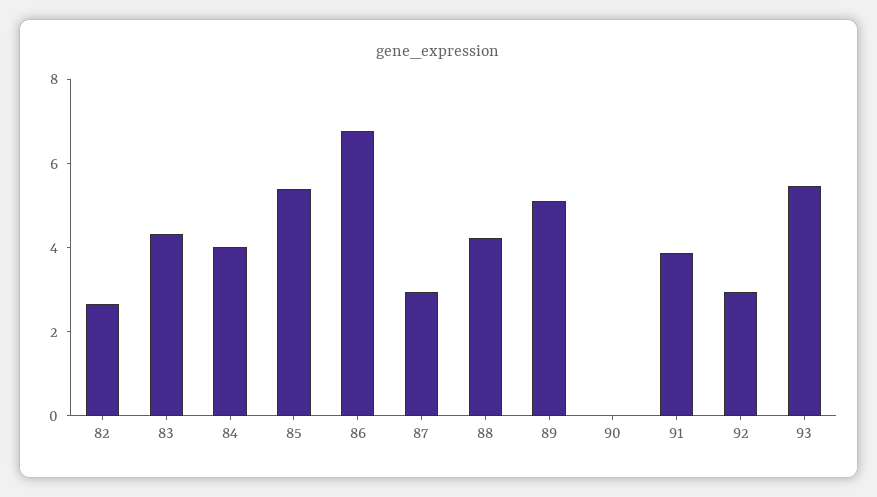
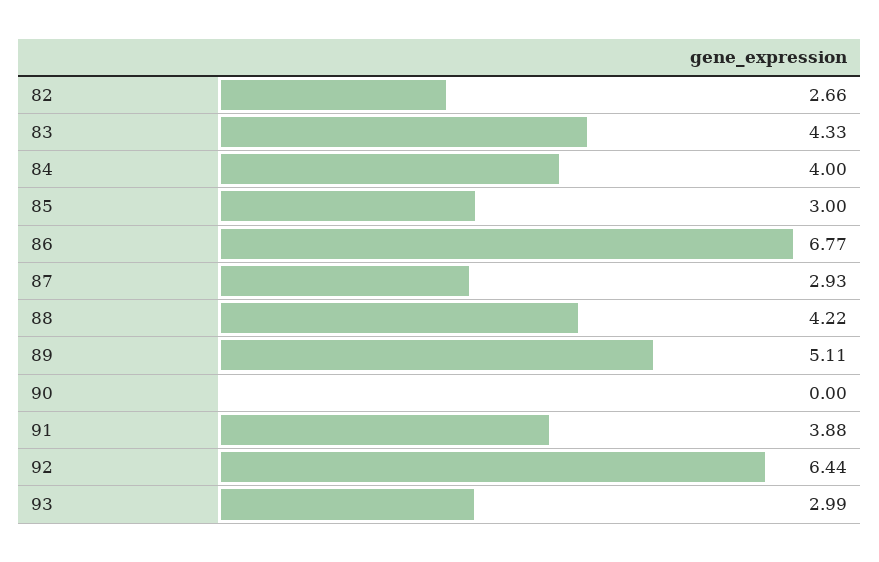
  {
    "82": 2.66,
    "83": 4.33,
    "84": 4,
-   "85": 5.5,
+   "85": 3,
    "86": 6.77,
    "87": 2.93,
    "88": 4.22,
    "89": 5.11,
    "90": 0,
    "91": 3.88,
-   "92": 3,
+   "92": 6.44,
-   "93": 5.5
+   "93": 2.99
  }

